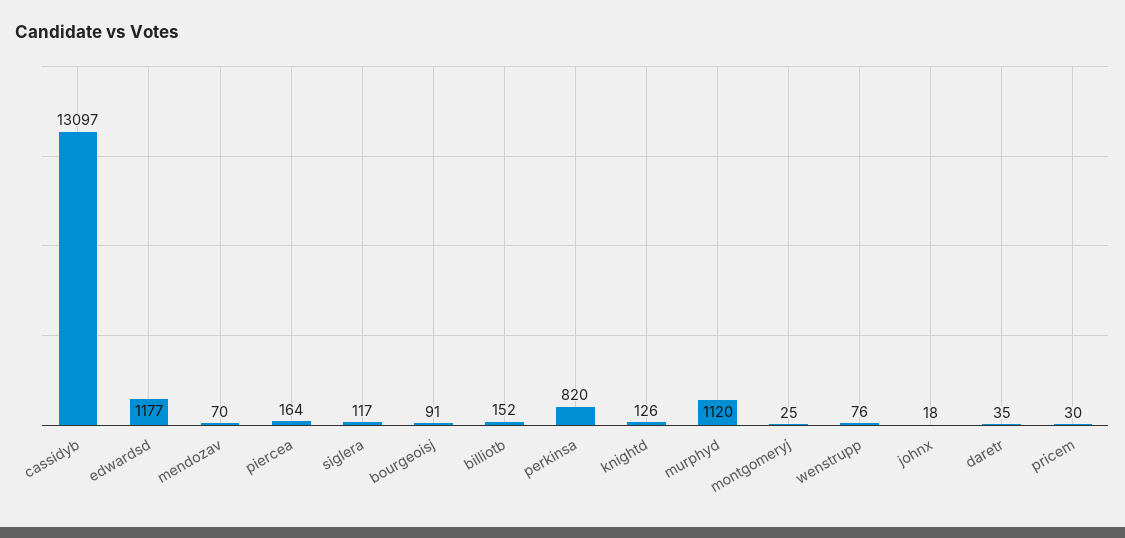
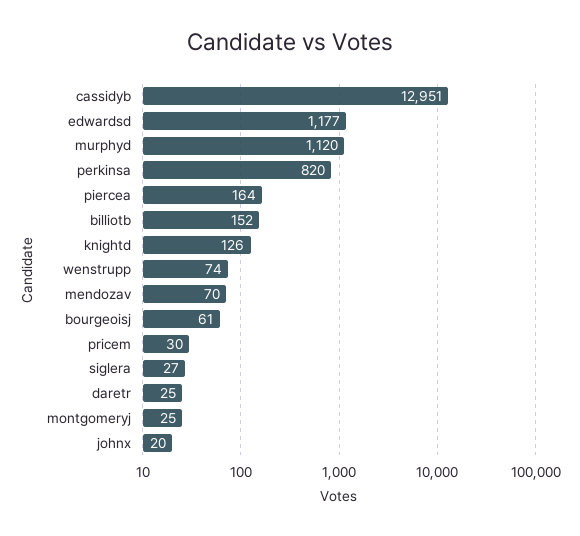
  {
-   "cassidyb": 13097,
+   "cassidyb": 12951,
    "edwardsd": 1177,
    "mendozav": 70,
    "piercea": 164,
-   "siglera": 117,
+   "siglera": 27,
-   "bourgeoisj": 91,
+   "bourgeoisj": 61,
    "billiotb": 152,
    "perkinsa": 820,
    "knightd": 126,
    "murphyd": 1120,
    "montgomeryj": 25,
-   "wenstrupp": 76,
+   "wenstrupp": 74,
-   "johnx": 18,
+   "johnx": 20,
-   "daretr": 35,
+   "daretr": 25,
    "pricem": 30
  }

